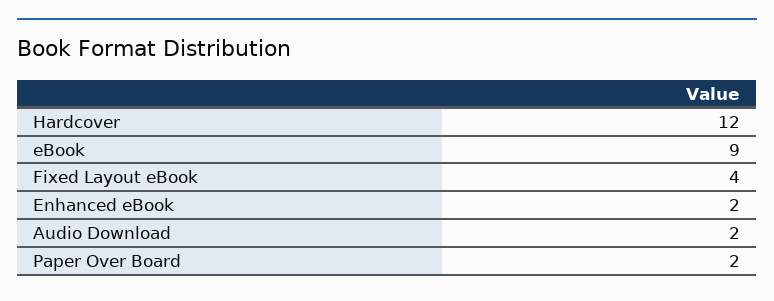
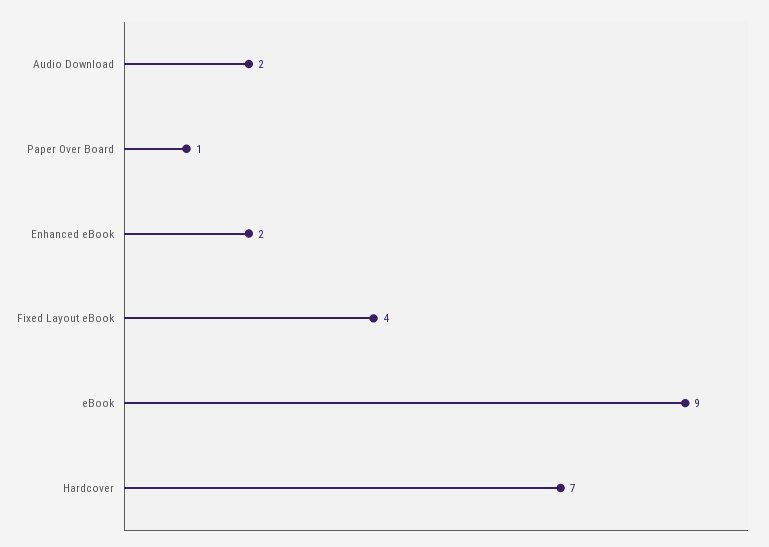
  {
-   "Hardcover": 12,
+   "Hardcover": 7,
    "eBook": 9,
    "Fixed Layout eBook": 4,
    "Enhanced eBook": 2,
    "Audio Download": 2,
-   "Paper Over Board": 2
+   "Paper Over Board": 1
  }

